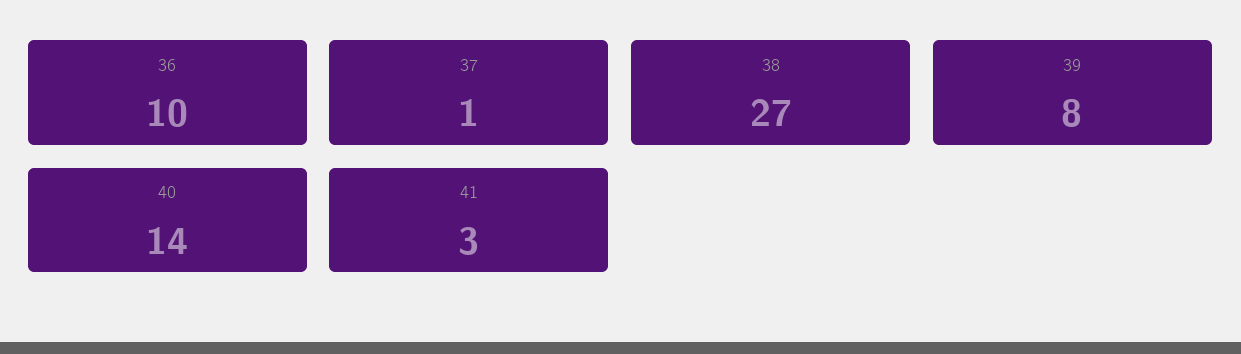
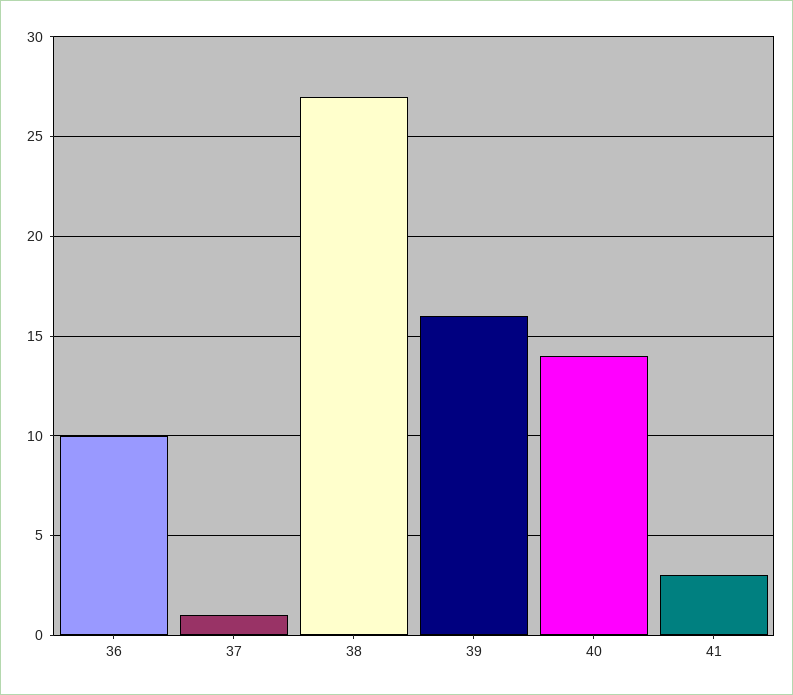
  {
    "36": 10,
    "37": 1,
    "38": 27,
-   "39": 8,
+   "39": 16,
    "40": 14,
    "41": 3
  }

